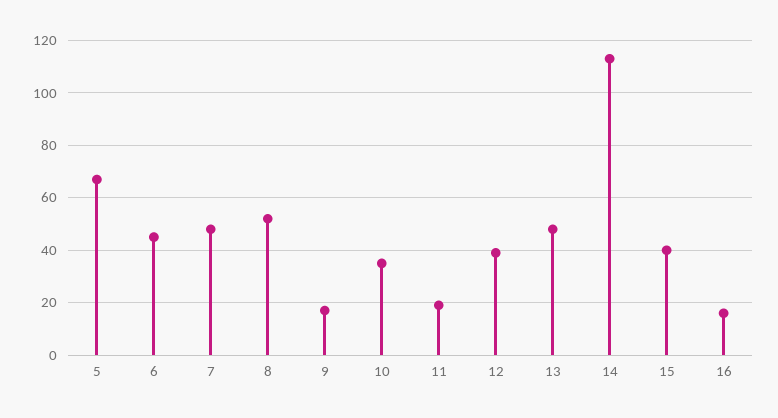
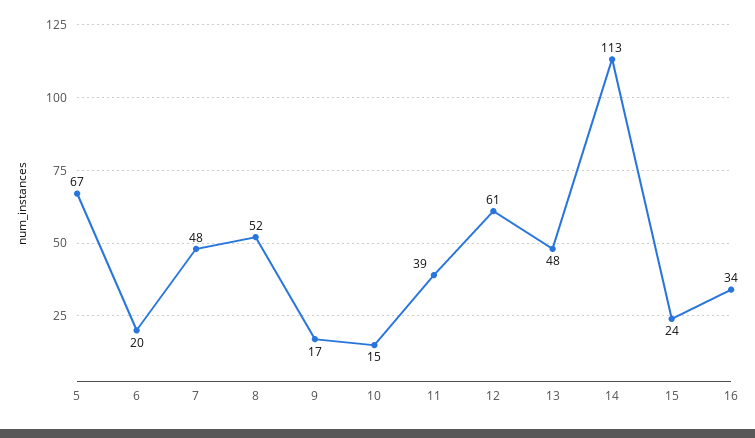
  {
    "5": 67,
-   "6": 45,
+   "6": 20,
    "7": 48,
    "8": 52,
    "9": 17,
-   "10": 35,
+   "10": 15,
-   "11": 20,
+   "11": 39,
-   "12": 40,
+   "12": 61,
    "13": 48,
    "14": 113,
-   "15": 40,
+   "15": 24,
-   "16": 15
+   "16": 34
  }

